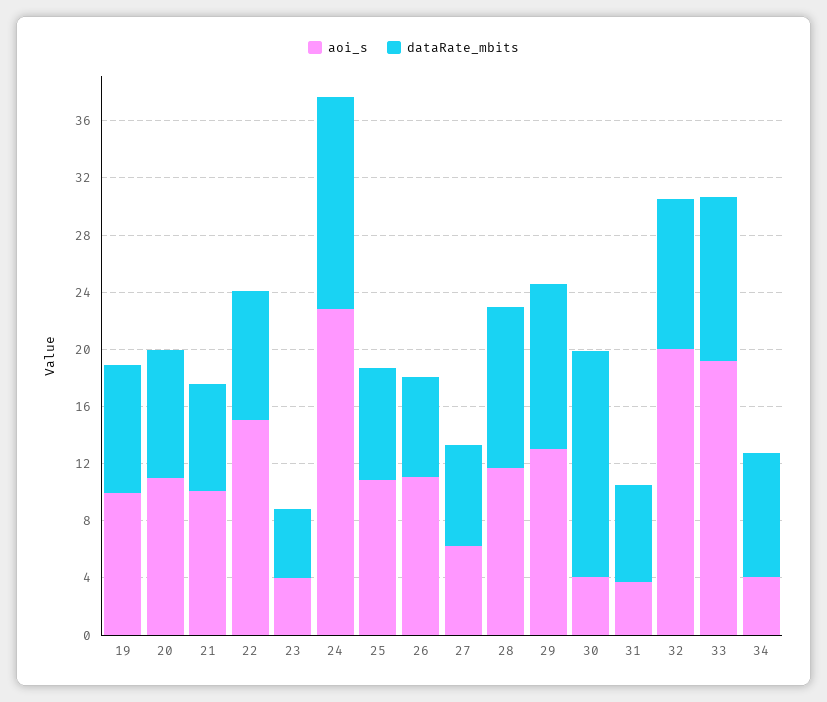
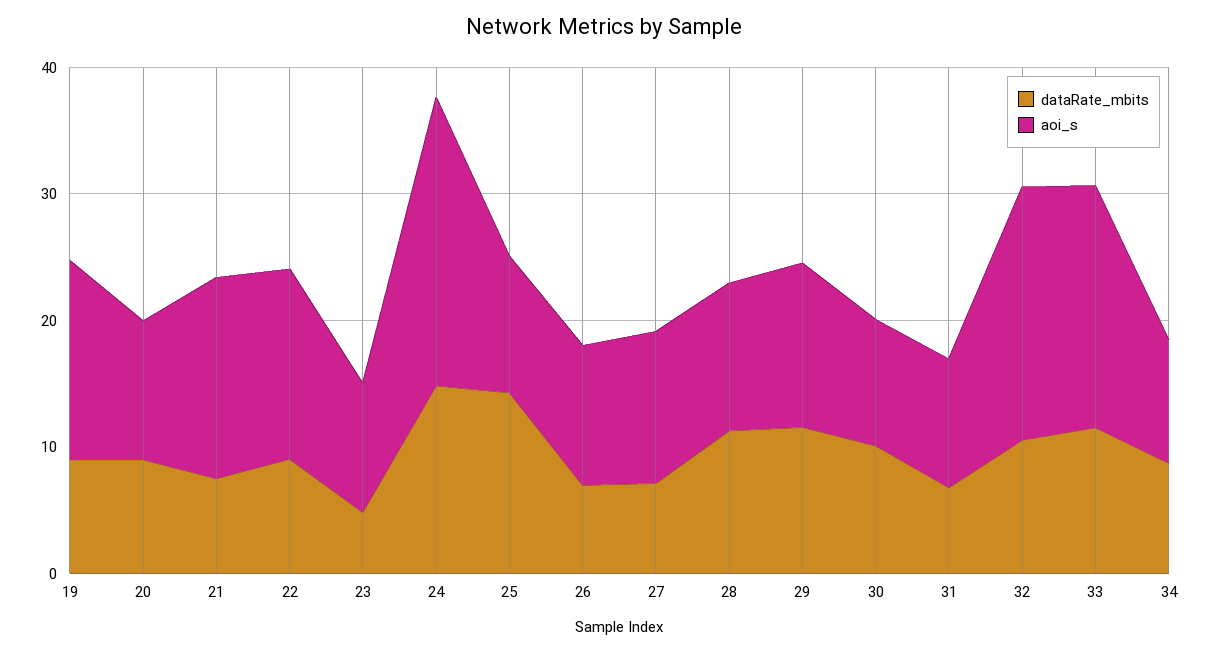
  {
    "aoi_s": {
-     "19": 10,
+     "19": 16,
      "20": 11,
-     "21": 10,
+     "21": 16,
      "22": 15,
-     "23": 4,
+     "23": 10,
      "24": 23,
      "25": 11,
      "26": 11,
-     "27": 6,
+     "27": 12,
      "28": 12,
      "29": 13,
-     "30": 4,
+     "30": 10,
-     "31": 4,
+     "31": 10,
      "32": 20,
      "33": 19,
-     "34": 4
+     "34": 10
    },
    "dataRate_mbits": {
      "19": 9,
      "20": 9,
      "21": 7,
      "22": 9,
      "23": 5,
      "24": 15,
-     "25": 8,
+     "25": 14,
      "26": 7,
      "27": 7,
      "28": 11,
      "29": 12,
-     "30": 16,
+     "30": 10,
      "31": 7,
      "32": 11,
      "33": 12,
      "34": 9
    }
  }

